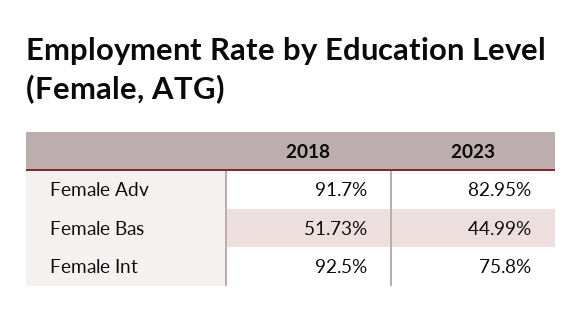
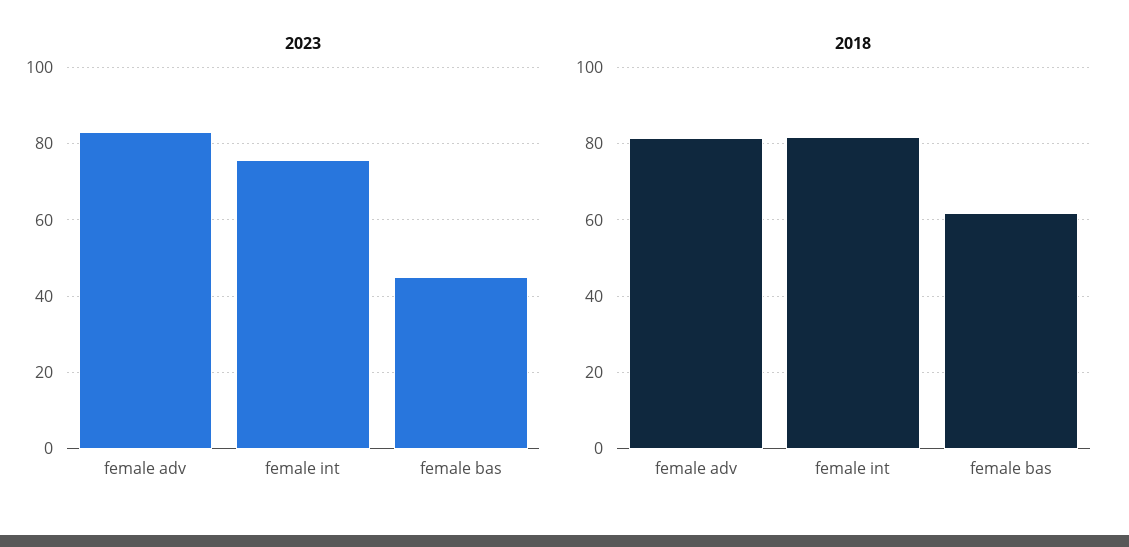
  {
    "2018": {
-     "Female Adv": 91.7,
+     "Female Adv": 82,
-     "Female Bas": 51.73,
+     "Female Bas": 62,
-     "Female Int": 92.5
+     "Female Int": 82
    },
    "2023": {
      "Female Adv": 82.95,
      "Female Bas": 44.99,
      "Female Int": 75.8
    }
  }

